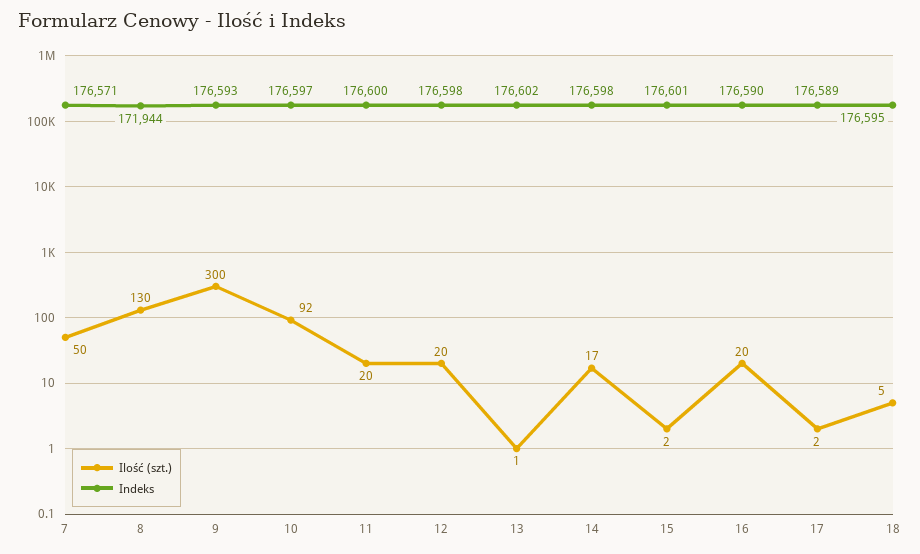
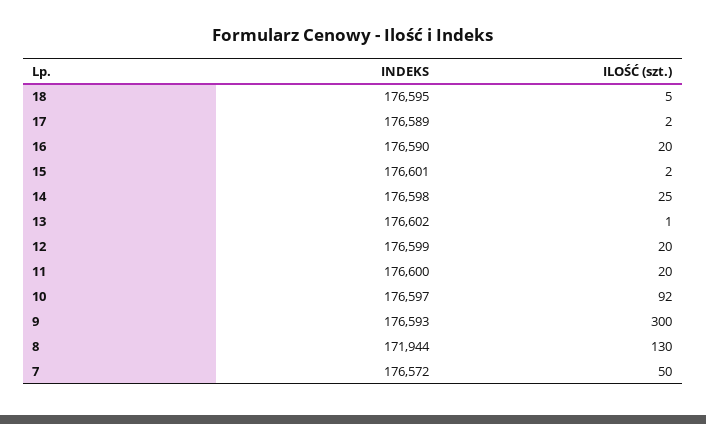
  {
    "Ilość (szt.)": {
      "7": 50,
      "8": 130,
      "9": 300,
      "10": 92,
      "11": 20,
      "12": 20,
      "13": 1,
-     "14": 17,
+     "14": 25,
      "15": 2,
      "16": 20,
      "17": 2,
      "18": 5
    },
    "Indeks": {
-     "7": 176571,
+     "7": 176572,
      "8": 171944,
      "9": 176593,
      "10": 176597,
      "11": 176600,
-     "12": 176598,
+     "12": 176599,
      "13": 176602,
      "14": 176598,
      "15": 176601,
      "16": 176590,
      "17": 176589,
      "18": 176595
    }
  }

